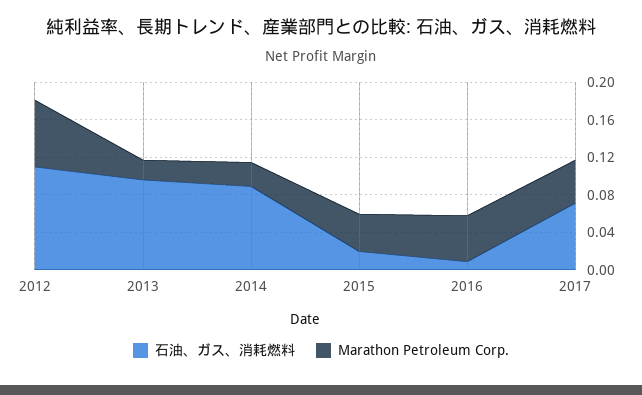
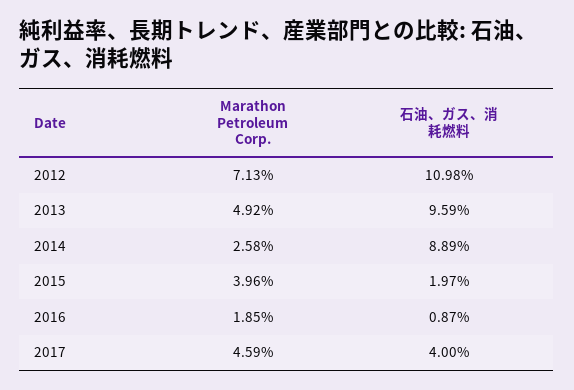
  {
    "石油、ガス、消耗燃料": {
      "2012": 0.1098,
      "2013": 0.0959,
      "2014": 0.0889,
      "2015": 0.0197,
      "2016": 0.0087,
-     "2017": 0.07
+     "2017": 0.04
    },
    "Marathon Petroleum Corp.": {
      "2012": 0.0713,
-     "2013": 0.02,
+     "2013": 0.0492,
      "2014": 0.0258,
      "2015": 0.0396,
-     "2016": 0.05,
+     "2016": 0.0185,
      "2017": 0.0459
    }
  }

